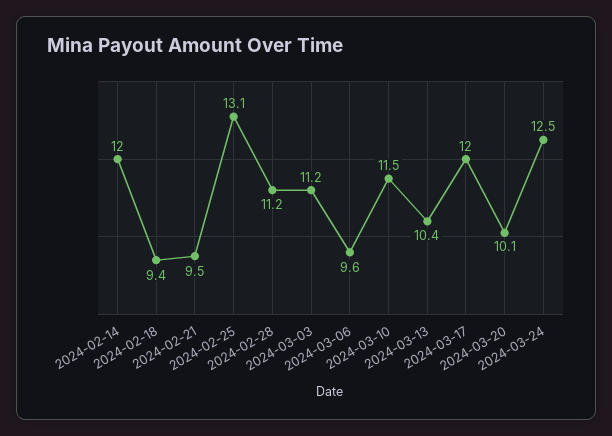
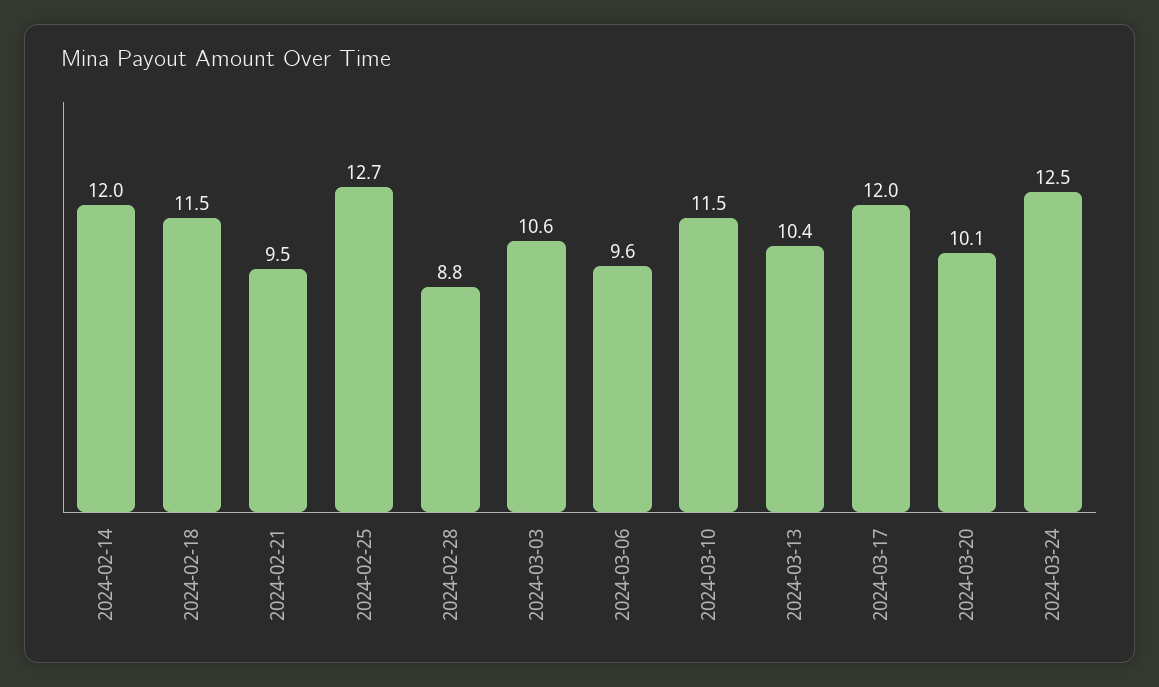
  {
    "2024-02-14": 12,
-   "2024-02-18": 9.4,
+   "2024-02-18": 11.5,
    "2024-02-21": 9.5,
-   "2024-02-25": 13.1,
+   "2024-02-25": 12.7,
-   "2024-02-28": 11.2,
+   "2024-02-28": 8.8,
-   "2024-03-03": 11.2,
+   "2024-03-03": 10.6,
    "2024-03-06": 9.6,
    "2024-03-10": 11.5,
    "2024-03-13": 10.4,
    "2024-03-17": 12,
    "2024-03-20": 10.1,
    "2024-03-24": 12.5
  }

